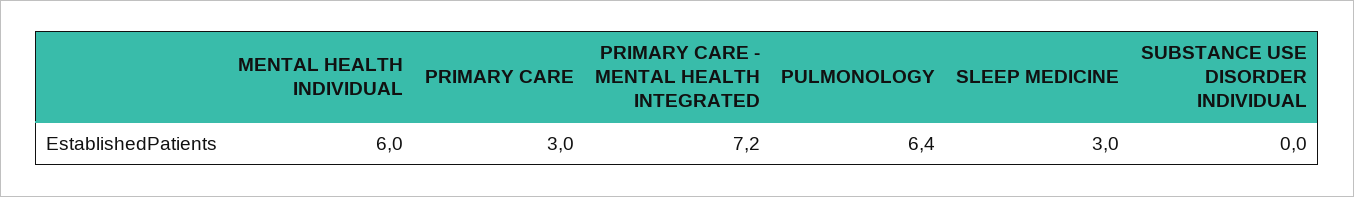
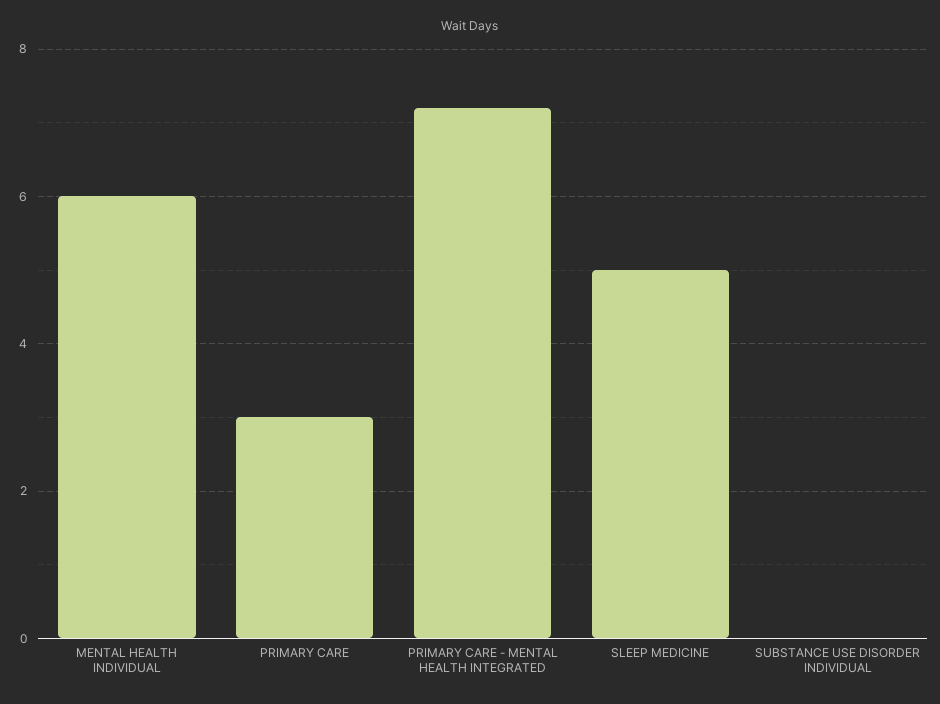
  {
    "MENTAL HEALTH INDIVIDUAL": 6,
    "PRIMARY CARE": 3,
    "PRIMARY CARE - MENTAL HEALTH INTEGRATED": 7.2,
-   "PULMONOLOGY": 6.4,
-   "SLEEP MEDICINE": 3,
+   "SLEEP MEDICINE": 5,
    "SUBSTANCE USE DISORDER INDIVIDUAL": 0
  }

